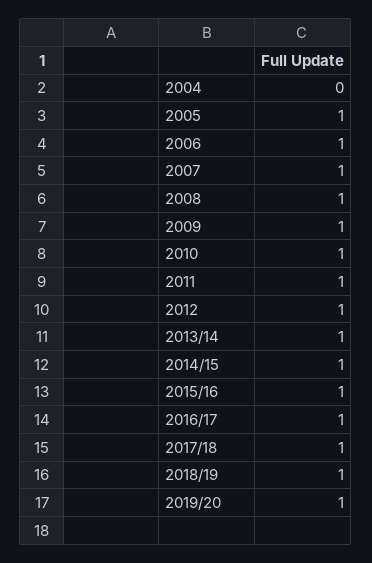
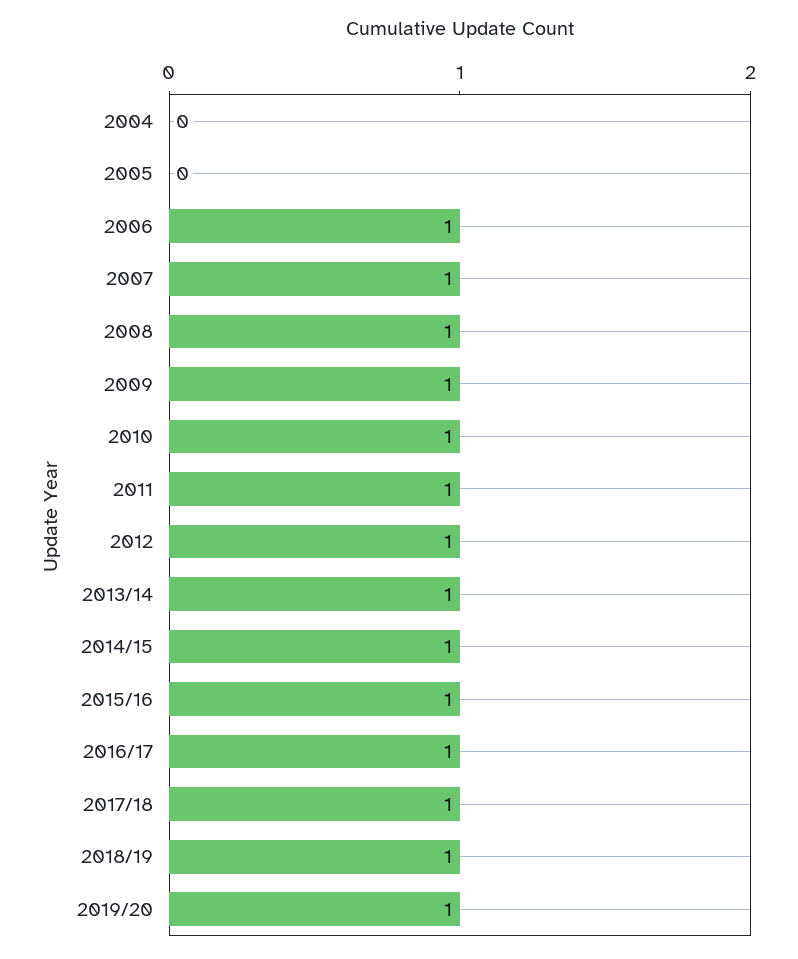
  {
    "2004": 0,
-   "2005": 1,
+   "2005": 0,
    "2006": 1,
    "2007": 1,
    "2008": 1,
    "2009": 1,
    "2010": 1,
    "2011": 1,
    "2012": 1,
    "2013/14": 1,
    "2014/15": 1,
    "2015/16": 1,
    "2016/17": 1,
    "2017/18": 1,
    "2018/19": 1,
    "2019/20": 1
  }

